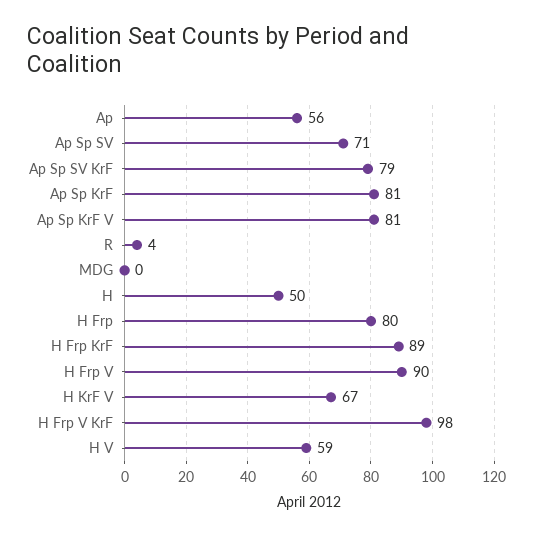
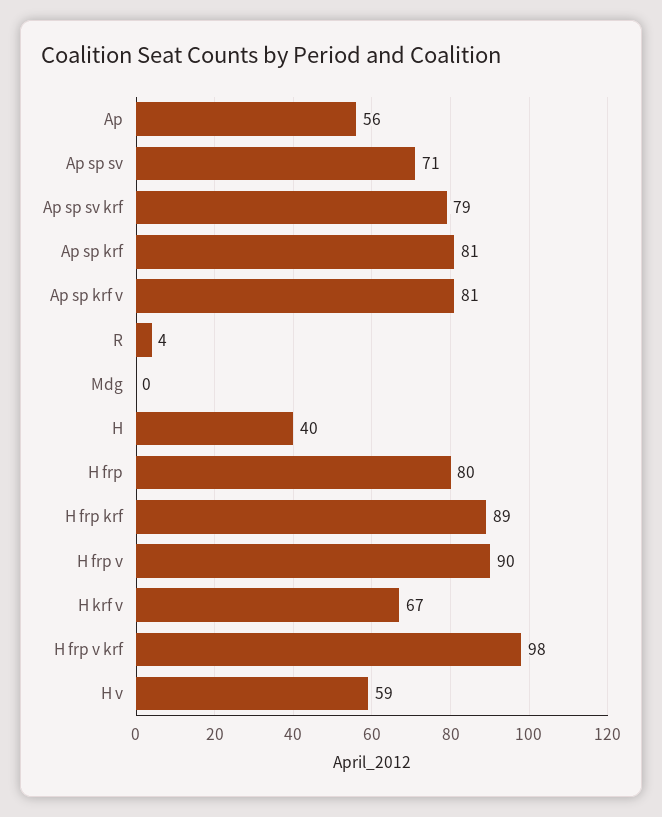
  {
    "Ap": 56,
    "Ap Sp SV": 71,
    "Ap Sp SV KrF": 79,
    "Ap Sp KrF": 81,
    "Ap Sp KrF V": 81,
    "R": 4,
    "MDG": 0,
-   "H": 50,
+   "H": 40,
    "H Frp": 80,
    "H Frp KrF": 89,
    "H Frp V": 90,
    "H KrF V": 67,
    "H Frp V KrF": 98,
    "H V": 59
  }

